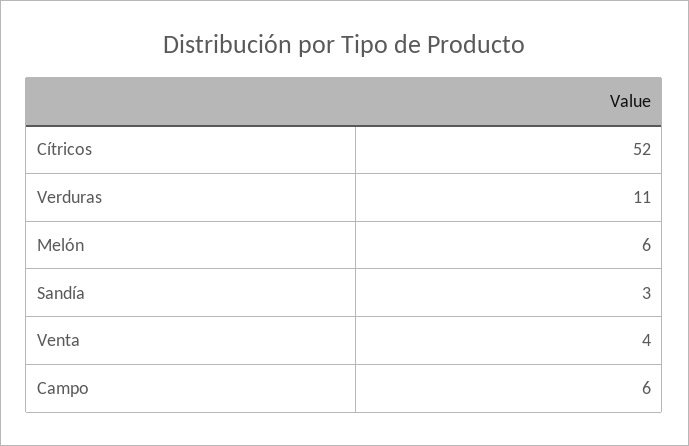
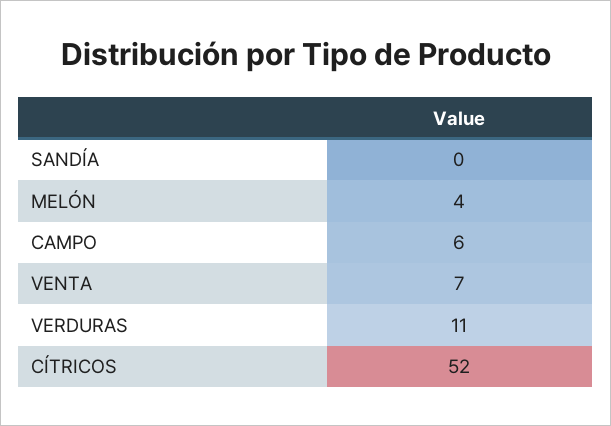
  {
    "Cítricos": 52,
    "Verduras": 11,
-   "Melón": 6,
+   "Melón": 4,
-   "Sandía": 3,
+   "Sandía": 0,
-   "Venta": 4,
+   "Venta": 7,
    "Campo": 6
  }

